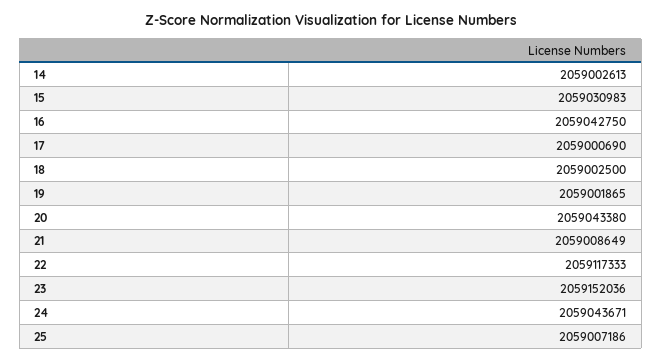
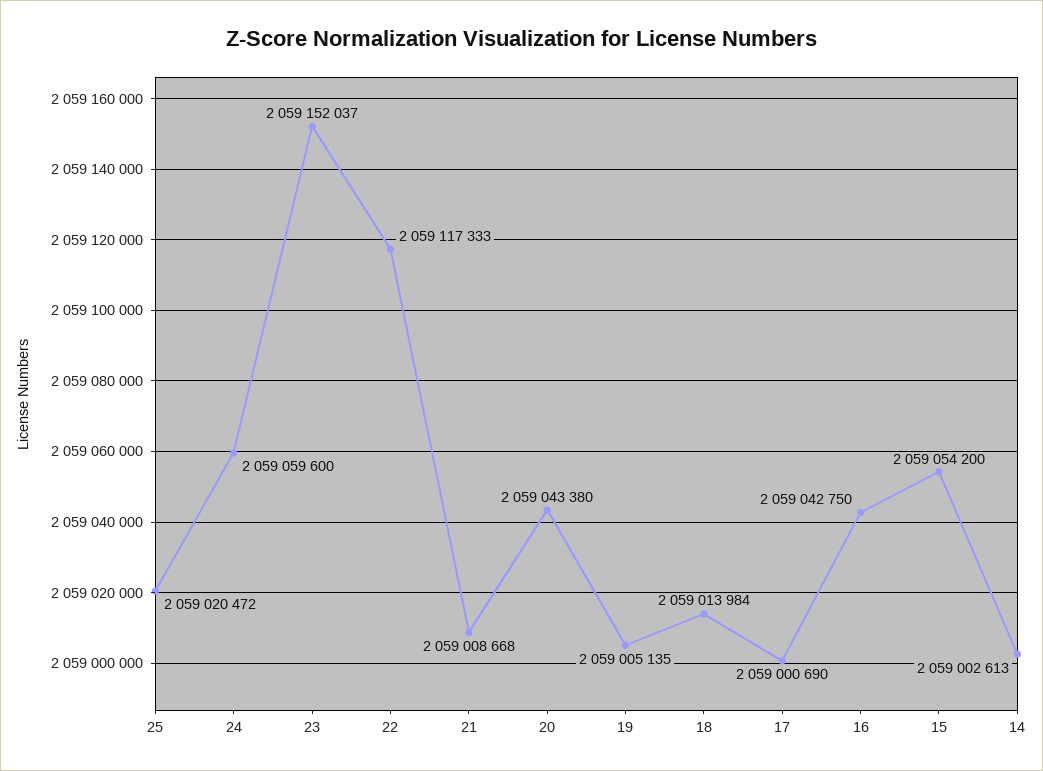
  {
    "14": 2059002613,
-   "15": 2059030983,
+   "15": 2059054200,
    "16": 2059042750,
    "17": 2059000690,
-   "18": 2059002500,
+   "18": 2059013984,
-   "19": 2059001865,
+   "19": 2059005135,
    "20": 2059043380,
-   "21": 2059008649,
+   "21": 2059008668,
    "22": 2059117333,
-   "23": 2059152036,
+   "23": 2059152037,
-   "24": 2059043671,
+   "24": 2059059600,
-   "25": 2059007186
+   "25": 2059020472
  }

